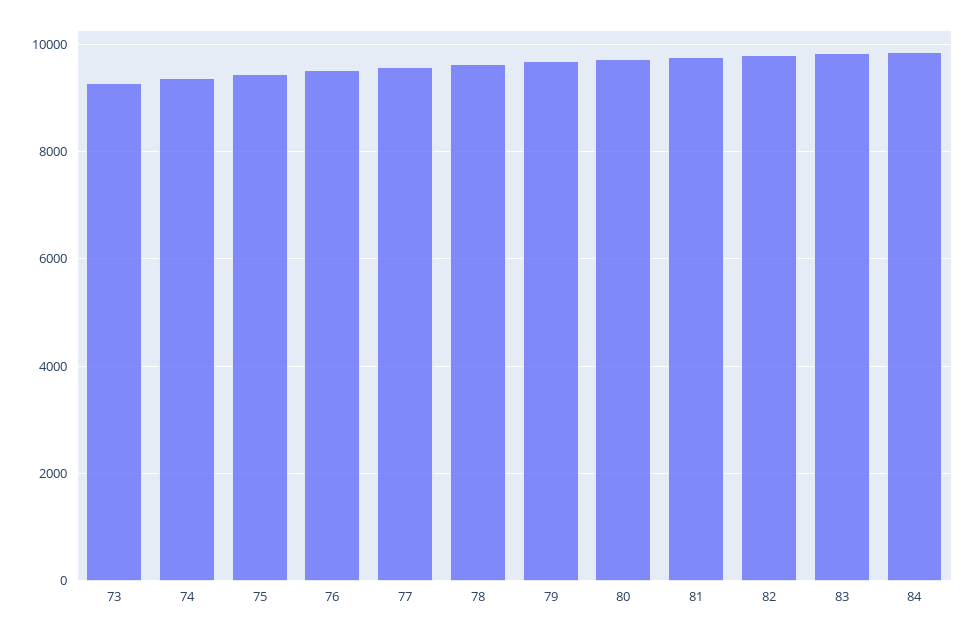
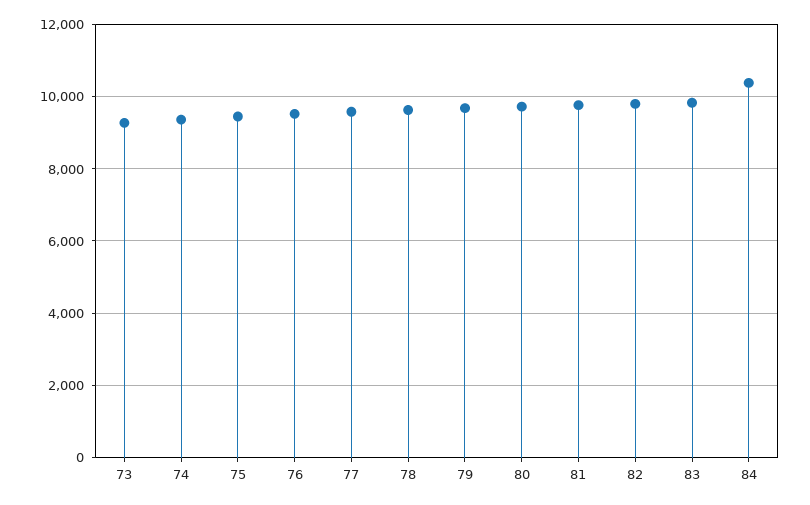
  {
    "73": 9200,
    "74": 9400,
    "75": 9400,
    "76": 9600,
    "77": 9600,
    "78": 9600,
    "79": 9600,
    "80": 9800,
    "81": 9800,
    "82": 9800,
    "83": 9800,
-   "84": 9800
+   "84": 10400
  }

